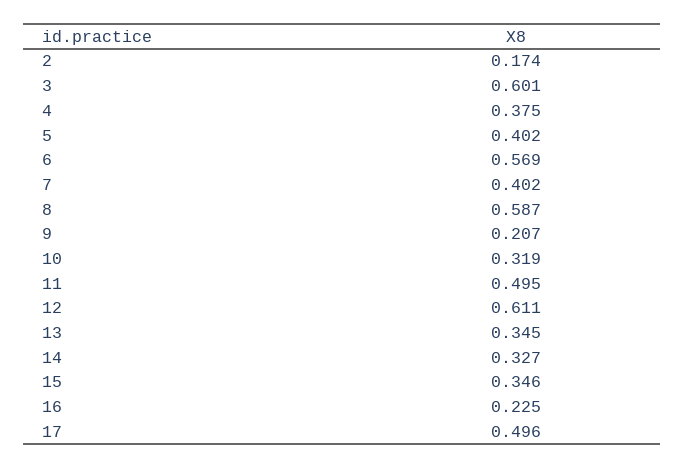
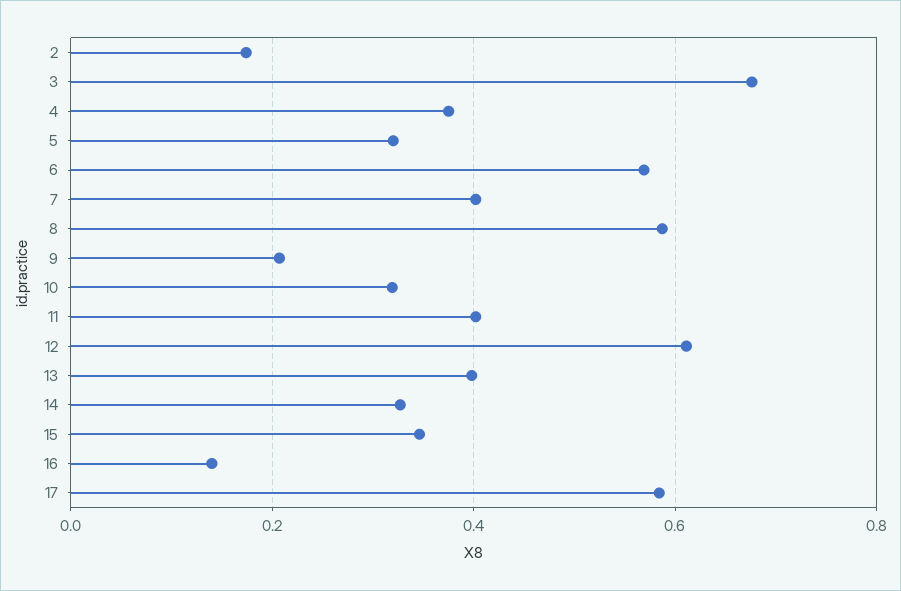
  {
    "2": 0.174,
-   "3": 0.601,
+   "3": 0.68,
    "4": 0.375,
-   "5": 0.402,
+   "5": 0.32,
    "6": 0.569,
    "7": 0.402,
    "8": 0.587,
    "9": 0.207,
    "10": 0.319,
-   "11": 0.495,
+   "11": 0.4,
    "12": 0.611,
-   "13": 0.345,
+   "13": 0.4,
    "14": 0.327,
    "15": 0.346,
-   "16": 0.225,
+   "16": 0.14,
-   "17": 0.496
+   "17": 0.58
  }

